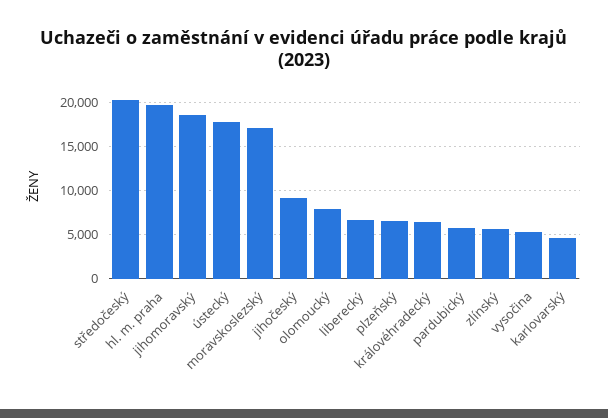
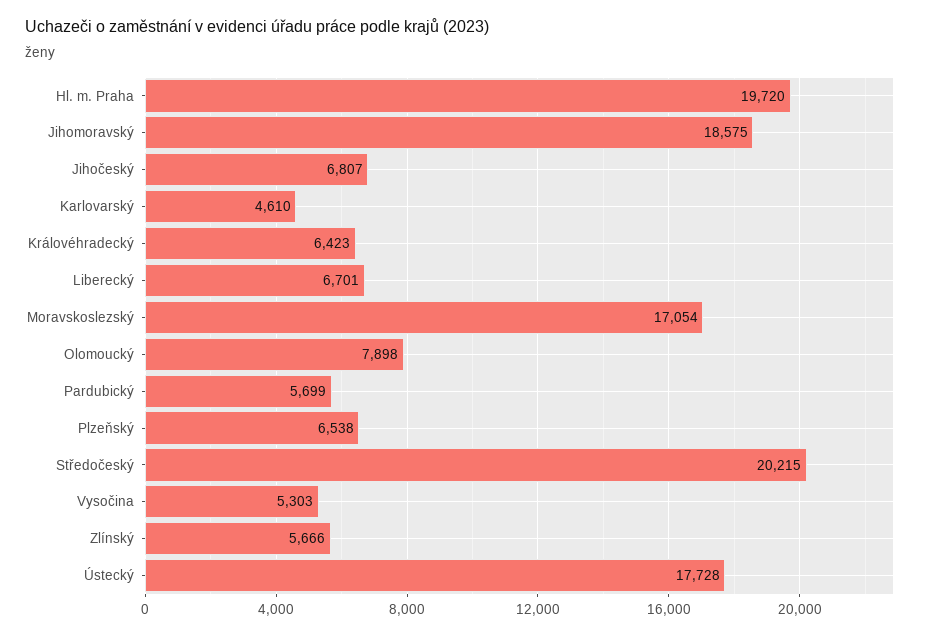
  {
    "středočeský": 20215,
    "hl. m. praha": 19720,
    "jihomoravský": 18575,
    "ústecký": 17728,
    "moravskoslezský": 17054,
-   "jihočeský": 9000,
+   "jihočeský": 6807,
    "olomoucký": 7898,
    "liberecký": 6701,
    "plzeňský": 6538,
    "královéhradecký": 6423,
    "pardubický": 5699,
    "zlínský": 5666,
    "vysočina": 5303,
    "karlovarský": 4610
  }

